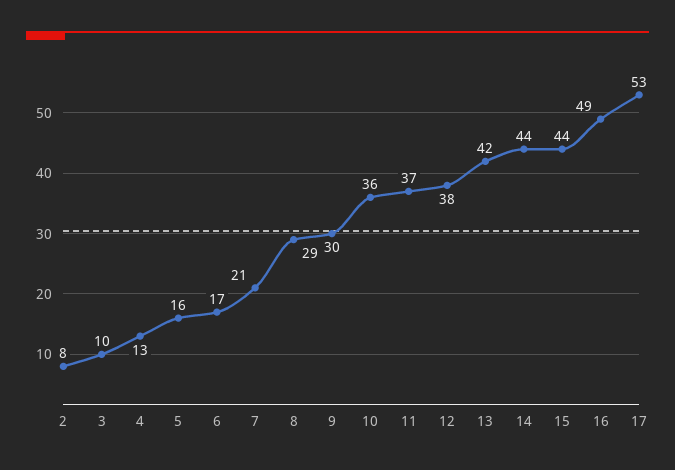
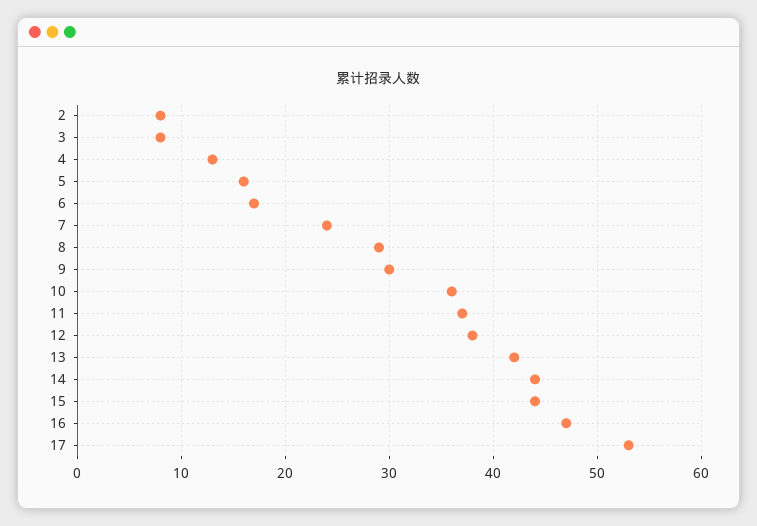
  {
    "2": 8,
-   "3": 10,
+   "3": 8,
    "4": 13,
    "5": 16,
    "6": 17,
-   "7": 21,
+   "7": 24,
    "8": 29,
    "9": 30,
    "10": 36,
    "11": 37,
    "12": 38,
    "13": 42,
    "14": 44,
    "15": 44,
-   "16": 49,
+   "16": 47,
    "17": 53
  }

